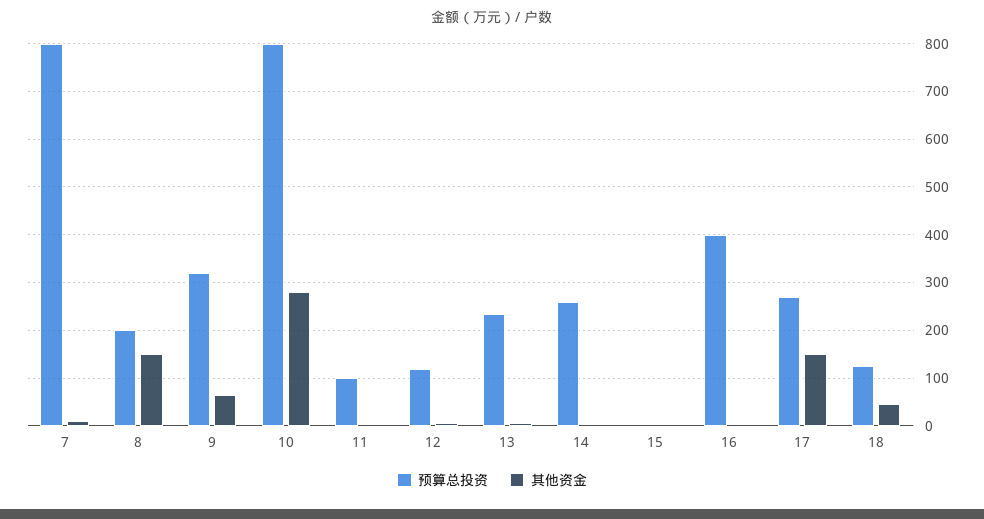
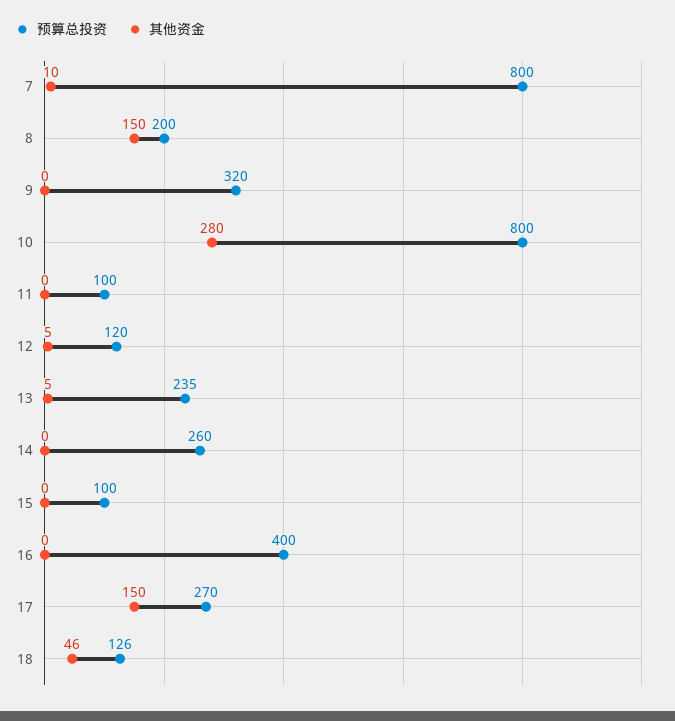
  {
    "预算总投资": {
      "7": 800,
      "8": 200,
      "9": 320,
      "10": 800,
      "11": 100,
      "12": 120,
      "13": 235,
      "14": 260,
-     "15": 0,
+     "15": 100,
      "16": 400,
      "17": 270,
      "18": 126
    },
    "其他资金": {
      "7": 10,
      "8": 150,
-     "9": 60,
+     "9": 0,
      "10": 280,
      "11": 0,
      "12": 5,
      "13": 5,
      "14": 0,
      "15": 0,
      "16": 0,
      "17": 150,
      "18": 46
    }
  }

